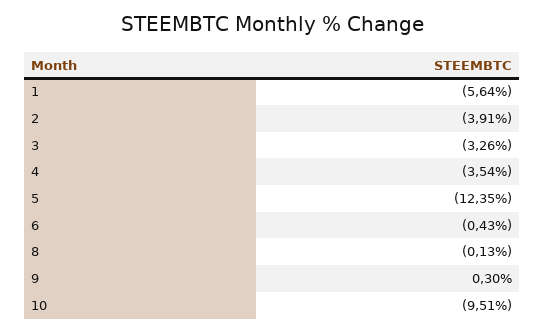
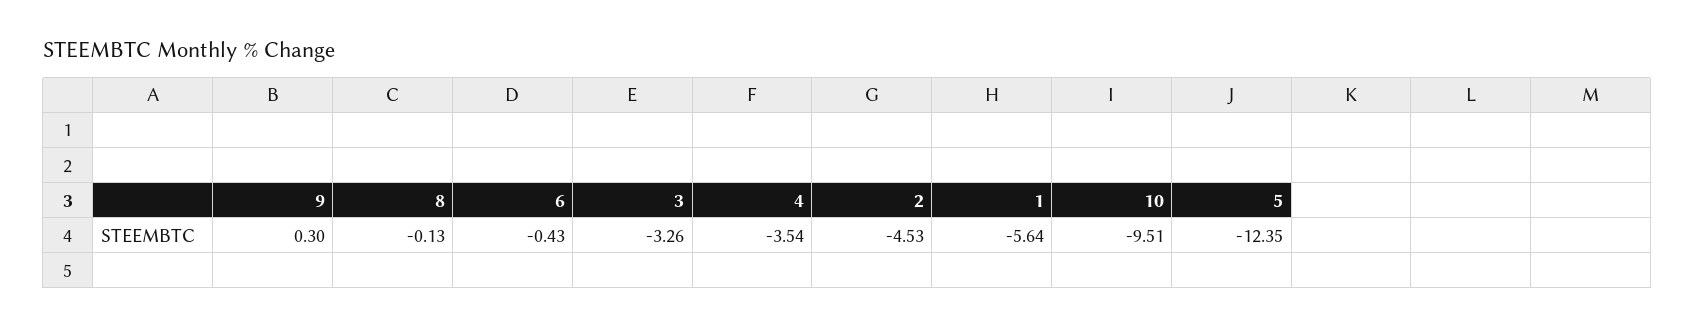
  {
    "1": -5.64,
-   "2": -3.91,
+   "2": -4.53,
    "3": -3.26,
    "4": -3.54,
    "5": -12.35,
    "6": -0.43,
    "8": -0.13,
    "9": 0.3,
    "10": -9.51
  }

